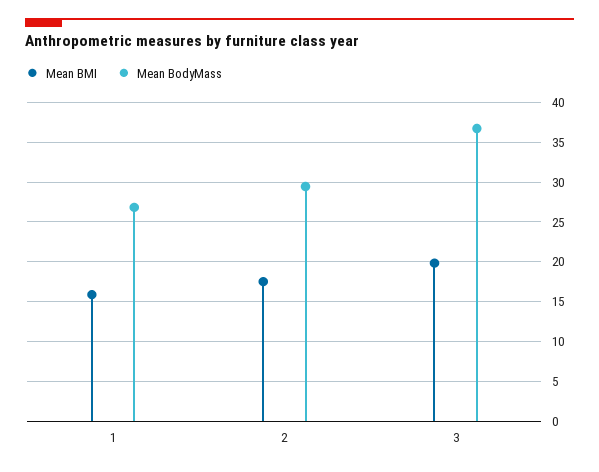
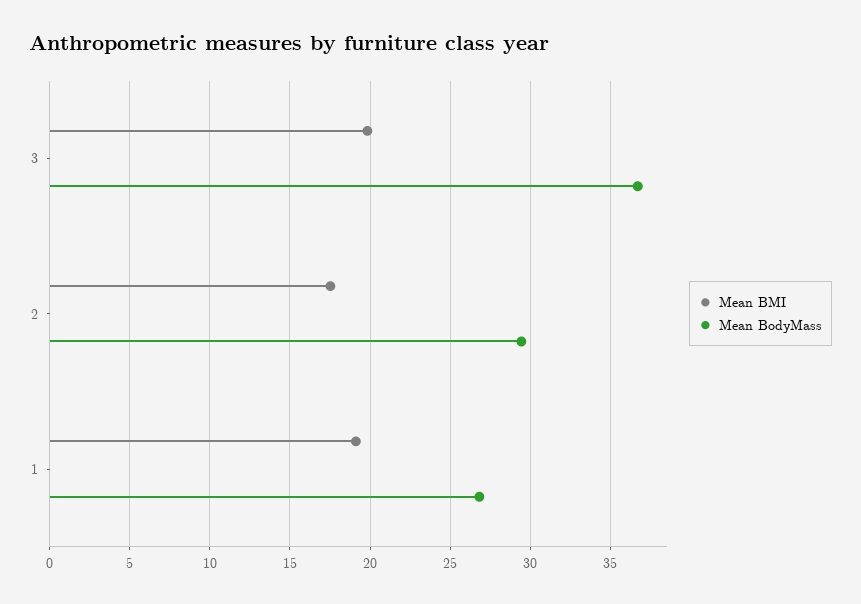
  {
    "Mean BMI": {
-     "1": 16,
+     "1": 19,
      "2": 17.5,
      "3": 20
    },
    "Mean BodyMass": {
      "1": 27,
      "2": 29.5,
      "3": 36.5
    }
  }

